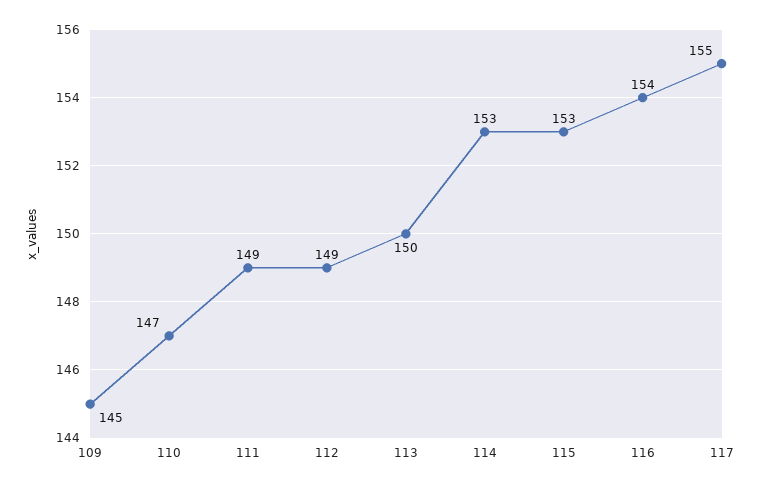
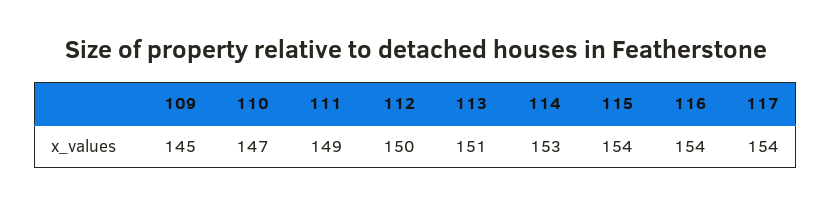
  {
    "109": 145,
    "110": 147,
    "111": 149,
-   "112": 149,
+   "112": 150,
-   "113": 150,
+   "113": 151,
    "114": 153,
-   "115": 153,
+   "115": 154,
    "116": 154,
-   "117": 155
+   "117": 154
  }

